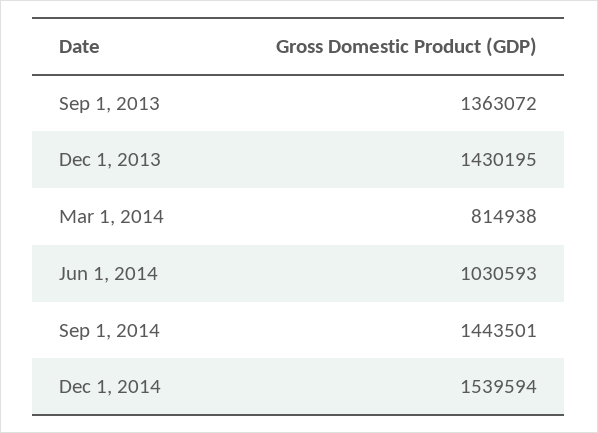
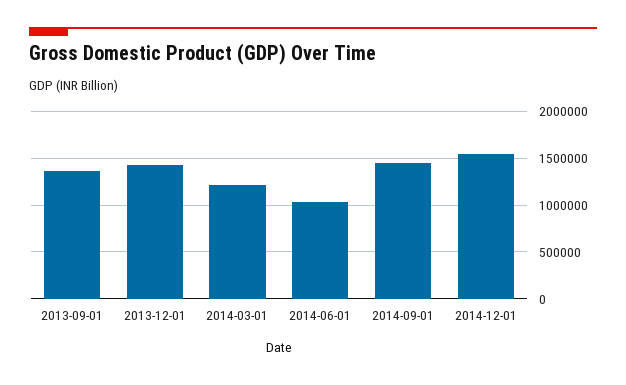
  {
    "Sep 1, 2013": 1363072,
    "Dec 1, 2013": 1430195,
-   "Mar 1, 2014": 814938,
+   "Mar 1, 2014": 1200000,
    "Jun 1, 2014": 1030593,
    "Sep 1, 2014": 1443501,
    "Dec 1, 2014": 1539594
  }

